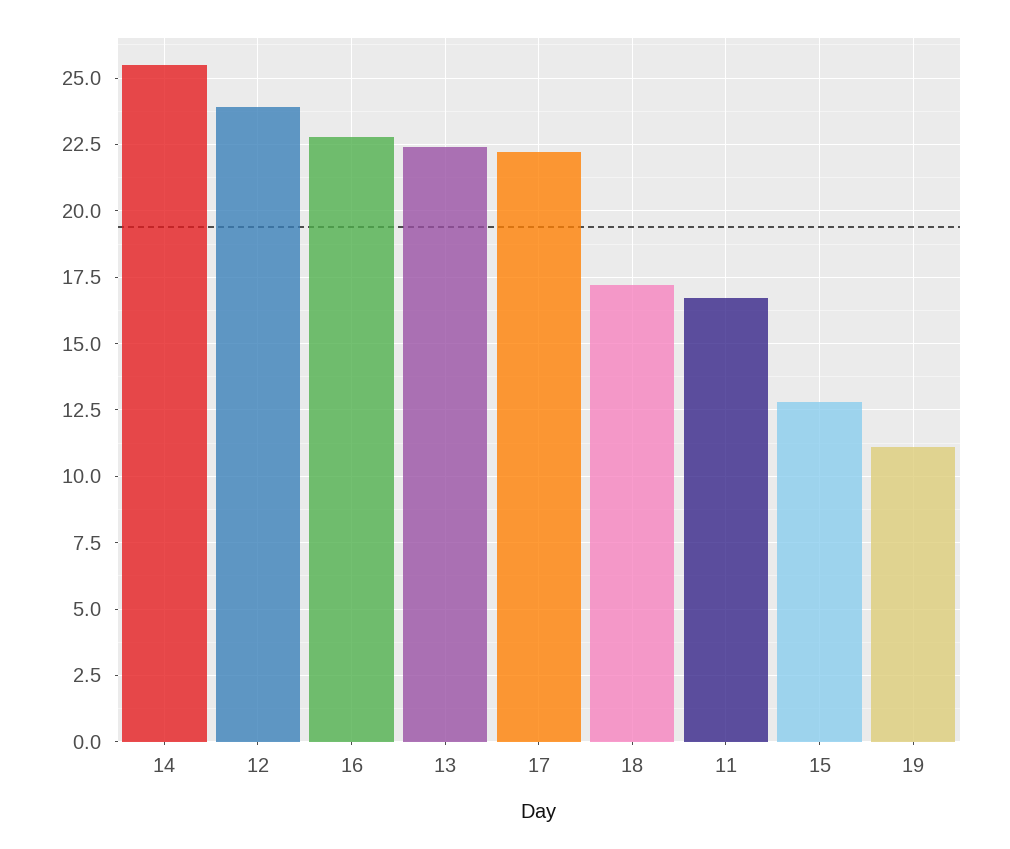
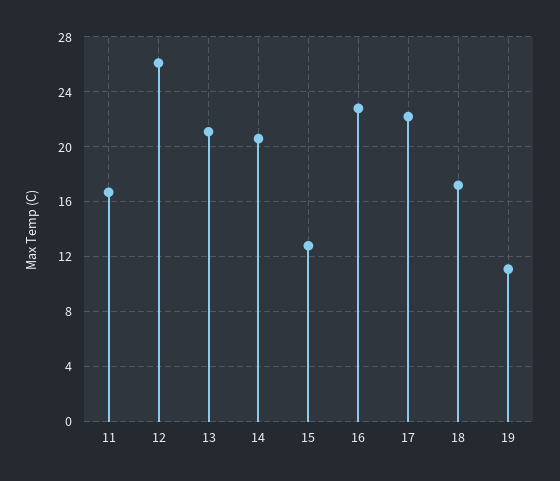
  {
-   "14": 25.5,
+   "14": 20.5,
-   "12": 24,
+   "12": 26,
    "16": 23,
-   "13": 22.5,
+   "13": 21,
    "17": 22,
    "18": 17,
    "11": 16.5,
    "15": 13,
    "19": 11
  }

